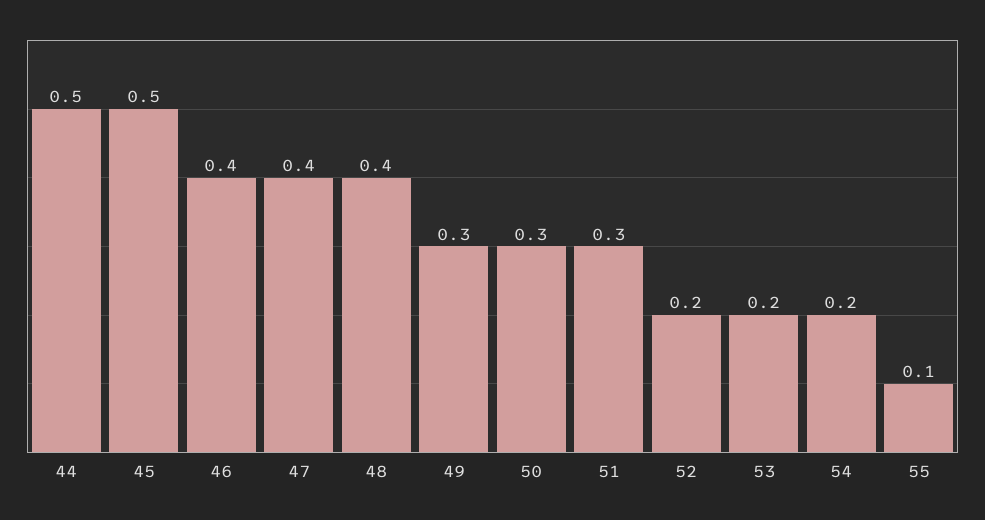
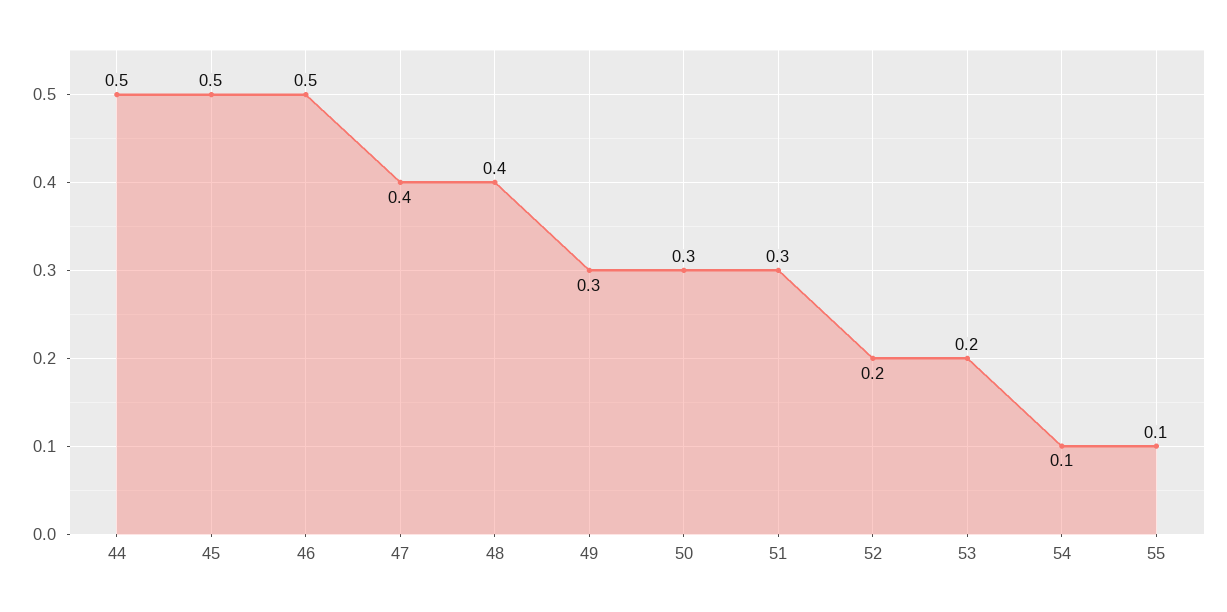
  {
    "44": 0.5,
    "45": 0.5,
-   "46": 0.4,
+   "46": 0.5,
    "47": 0.4,
    "48": 0.4,
    "49": 0.3,
    "50": 0.3,
    "51": 0.3,
    "52": 0.2,
    "53": 0.2,
-   "54": 0.2,
+   "54": 0.1,
    "55": 0.1
  }

